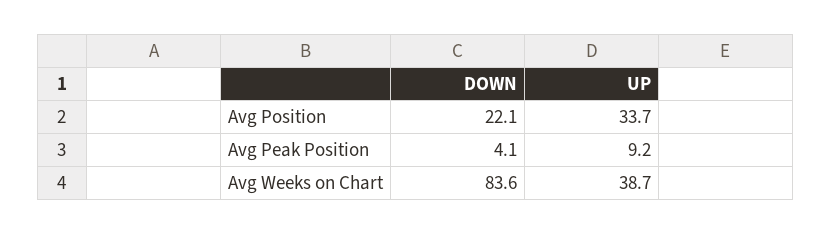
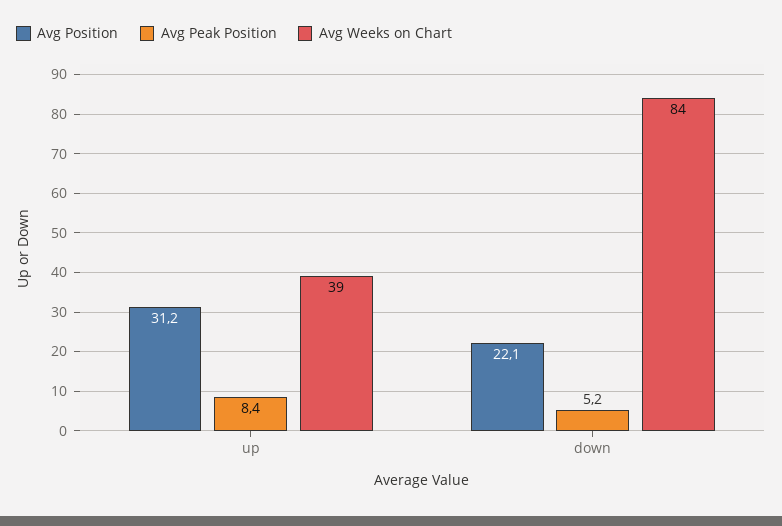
  {
    "Avg Position": {
      "DOWN": 22.1,
-     "UP": 33.7
+     "UP": 31.2
    },
    "Avg Peak Position": {
-     "DOWN": 4.1,
+     "DOWN": 5.2,
-     "UP": 9.2
+     "UP": 8.4
    },
    "Avg Weeks on Chart": {
      "DOWN": 83.6,
      "UP": 38.7
    }
  }

